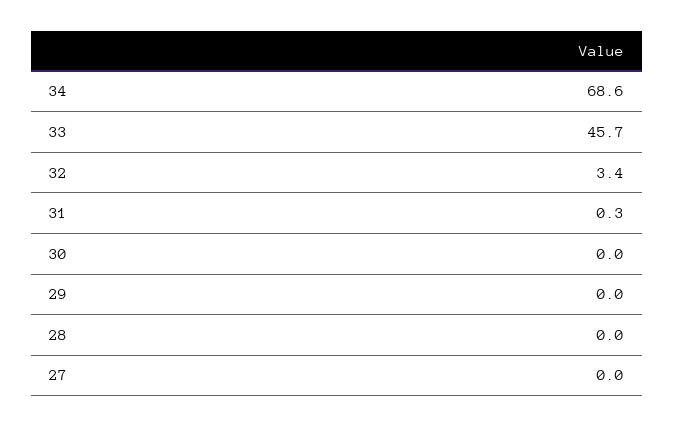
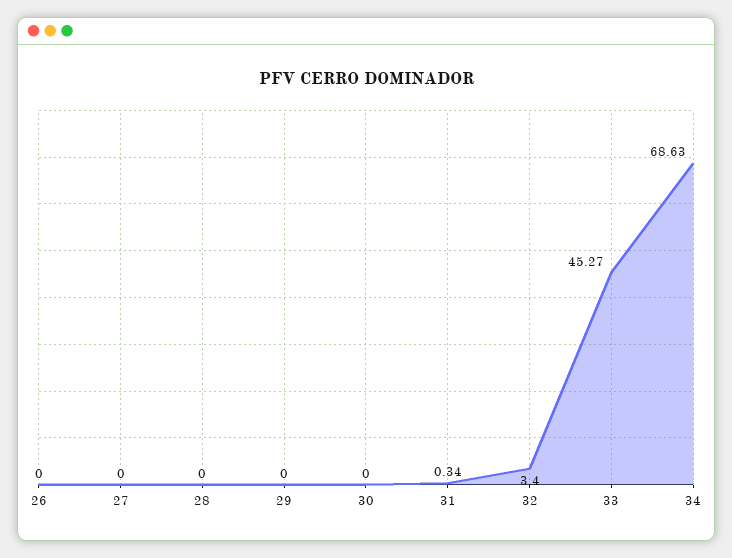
  {
    "34": 68.63,
-   "33": 45.7,
+   "33": 45.27,
    "32": 3.4,
    "31": 0.34,
    "30": 0,
    "29": 0,
    "28": 0,
-   "27": 0
+   "27": 0,
+   "26": 0
  }

